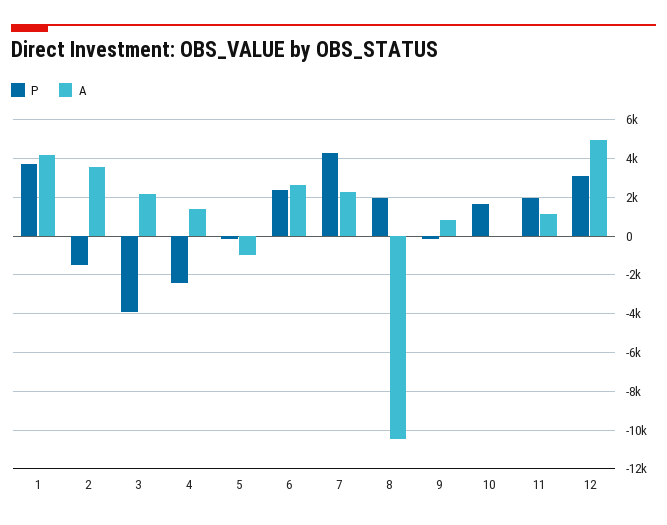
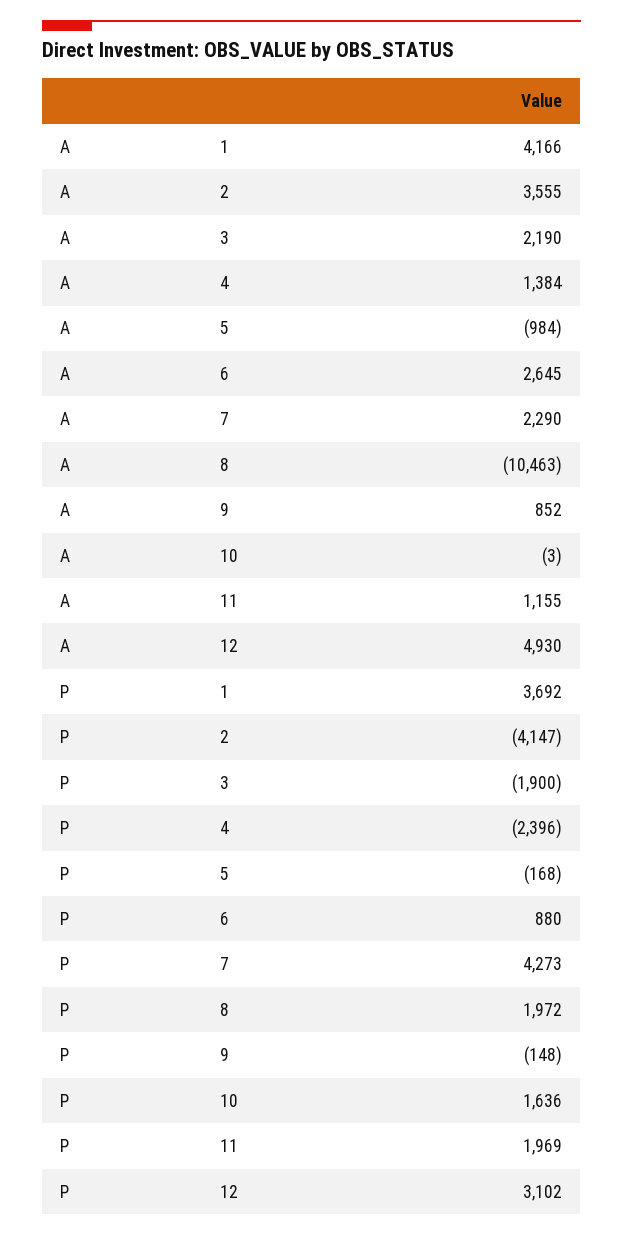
  {
    "P": {
      "1": 3692,
-     "2": -1500,
+     "2": -4147,
-     "3": -4000,
+     "3": -1900,
      "4": -2396,
      "5": -168,
-     "6": 2500,
+     "6": 880,
      "7": 4273,
      "8": 1972,
      "9": -148,
      "10": 1636,
      "11": 1969,
      "12": 3102
    },
    "A": {
      "1": 4166,
      "2": 3555,
      "3": 2190,
      "4": 1384,
      "5": -984,
      "6": 2645,
      "7": 2290,
      "8": -10463,
      "9": 852,
      "10": -3,
      "11": 1155,
      "12": 4930
    }
  }

